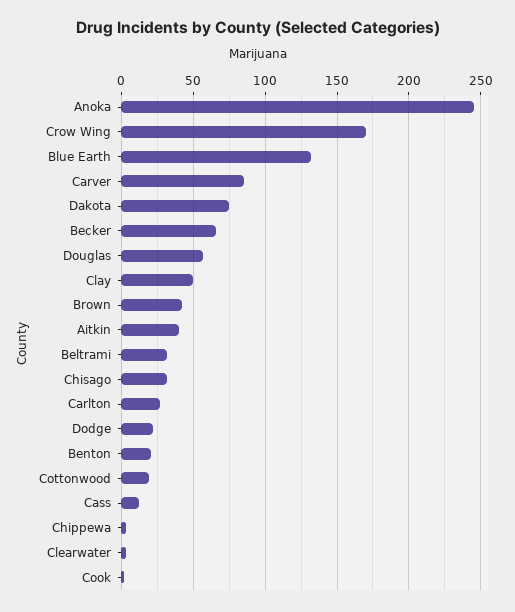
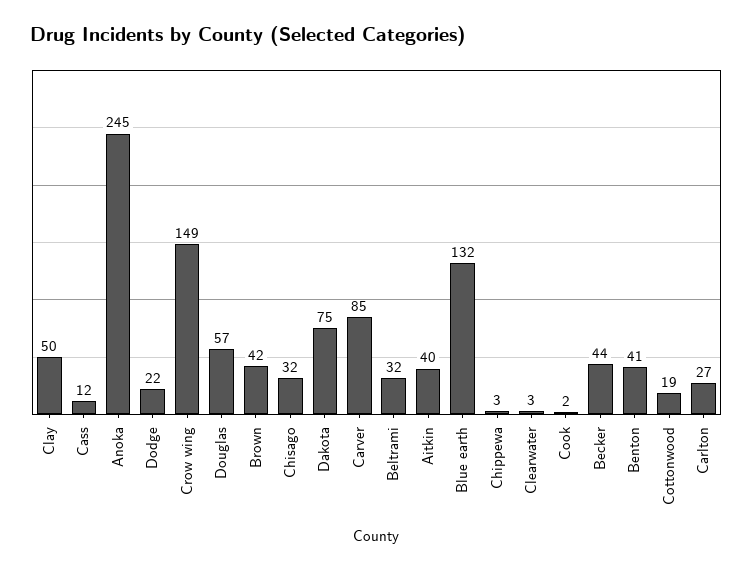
  {
    "Anoka": 245,
-   "Crow Wing": 170,
+   "Crow Wing": 149,
    "Blue Earth": 132,
    "Carver": 85,
    "Dakota": 75,
-   "Becker": 65,
+   "Becker": 44,
    "Douglas": 57,
    "Clay": 50,
    "Brown": 42,
    "Aitkin": 40,
    "Beltrami": 32,
    "Chisago": 32,
    "Carlton": 27,
    "Dodge": 22,
-   "Benton": 20,
+   "Benton": 41,
    "Cottonwood": 19,
    "Cass": 12,
    "Chippewa": 3,
    "Clearwater": 3,
    "Cook": 2
  }

